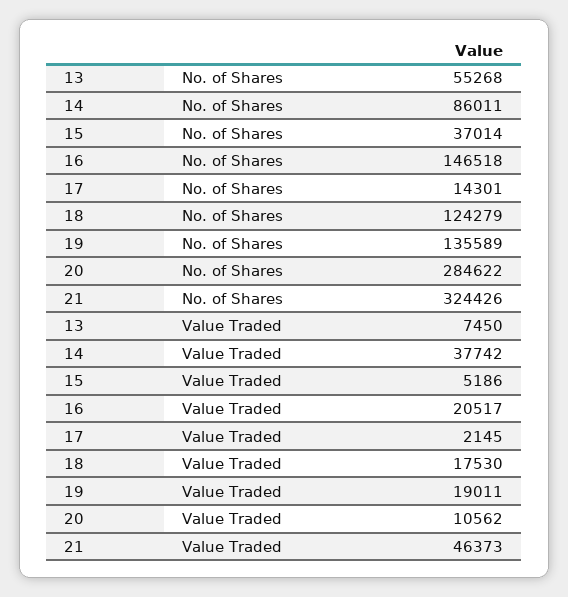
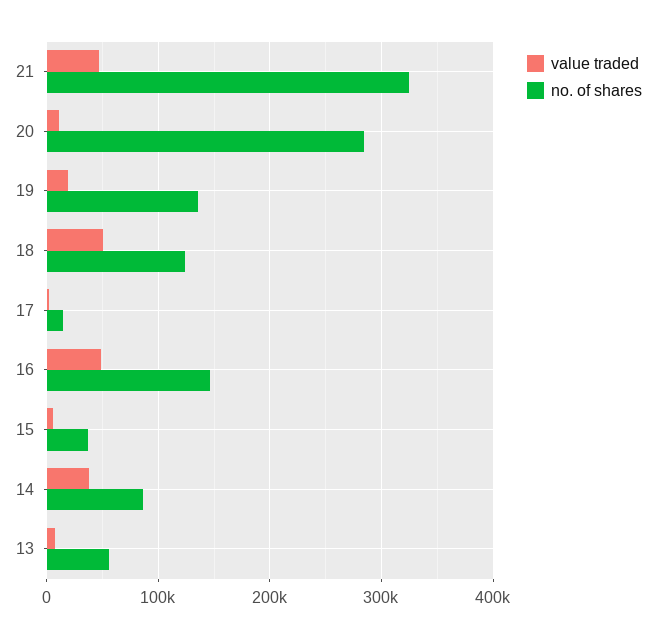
  {
    "No. of Shares": {
      "13": 55268,
      "14": 86011,
      "15": 37014,
      "16": 146518,
      "17": 14301,
      "18": 124279,
      "19": 135589,
      "20": 284622,
      "21": 324426
    },
    "Value Traded": {
      "13": 7450,
      "14": 37742,
      "15": 5186,
-     "16": 20517,
+     "16": 50000,
      "17": 2145,
-     "18": 17530,
+     "18": 50000,
      "19": 19011,
      "20": 10562,
      "21": 46373
    }
  }

